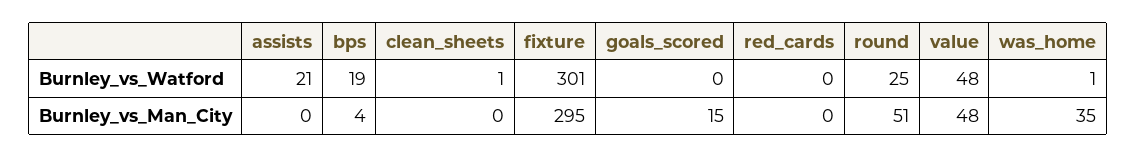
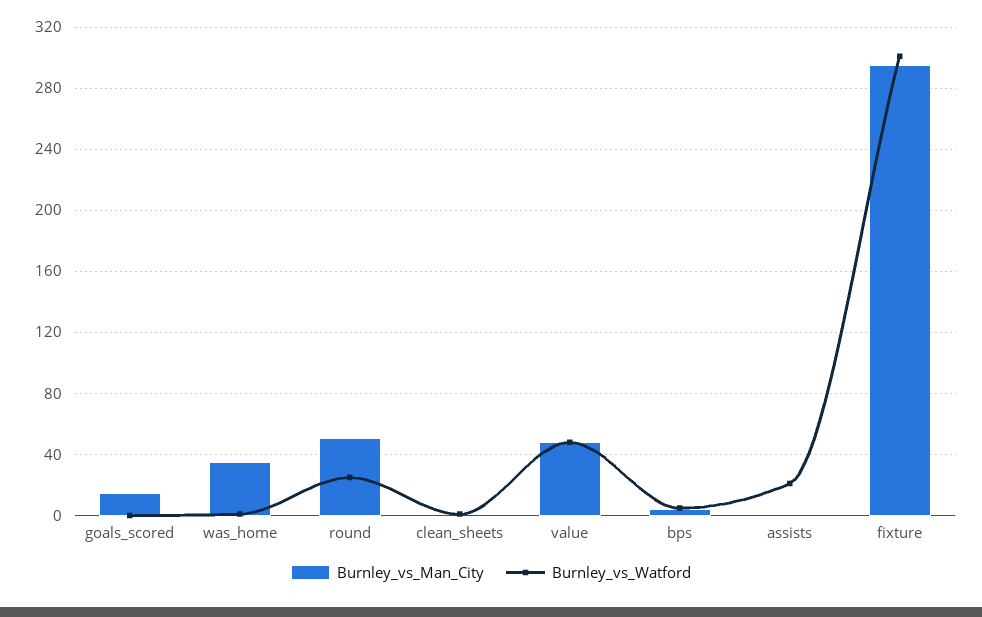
  {
    "Burnley_vs_Watford": {
      "assists": 21,
-     "bps": 19,
+     "bps": 5,
      "clean_sheets": 1,
      "fixture": 301,
      "goals_scored": 0,
-     "red_cards": 0,
      "round": 25,
      "value": 48,
      "was_home": 1
    },
    "Burnley_vs_Man_City": {
      "assists": 0,
      "bps": 4,
      "clean_sheets": 0,
      "fixture": 295,
      "goals_scored": 15,
-     "red_cards": 0,
      "round": 51,
      "value": 48,
      "was_home": 35
    }
  }

